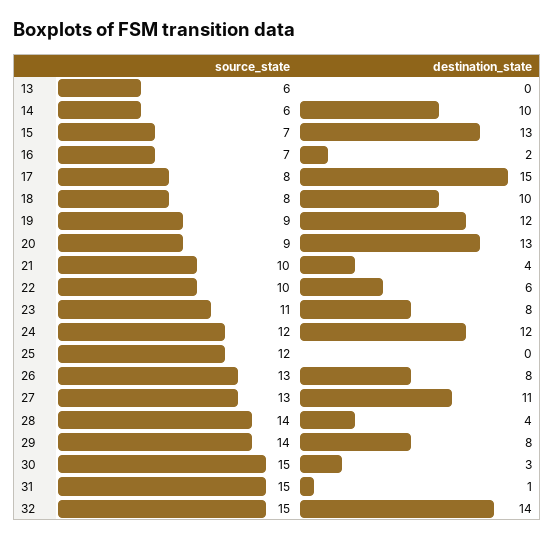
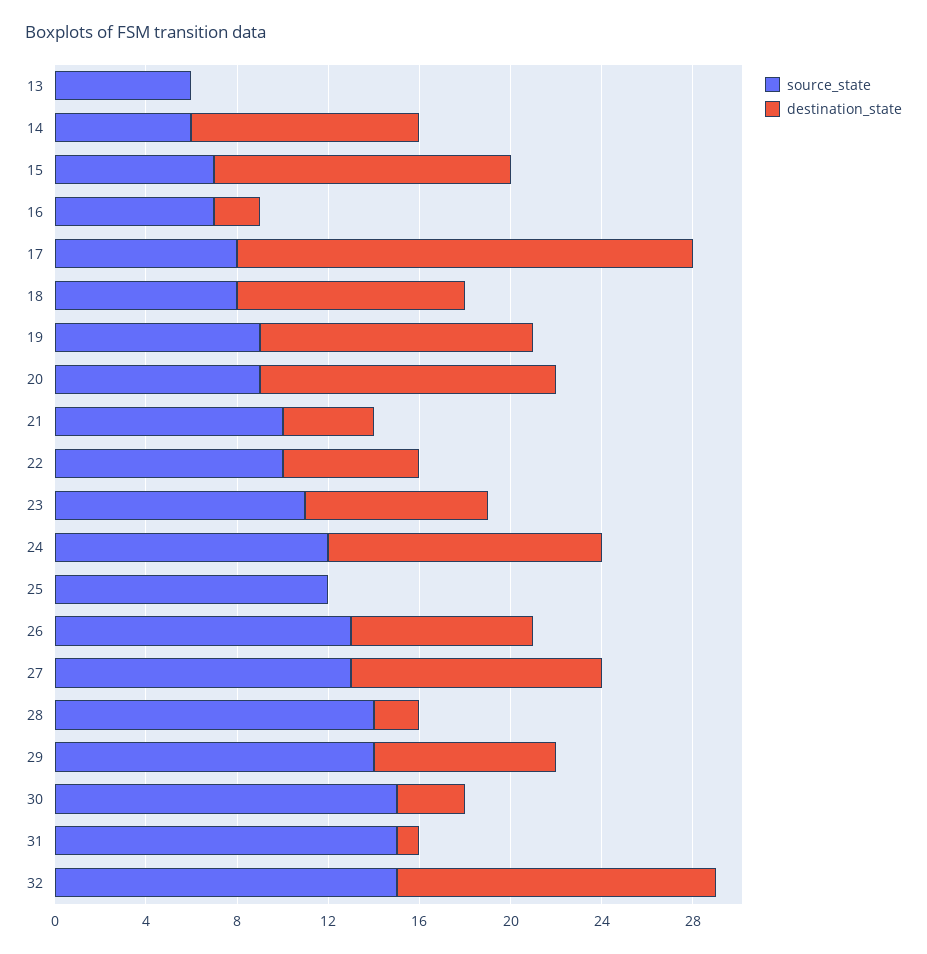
  {
    "source_state": {
      "13": 6,
      "14": 6,
      "15": 7,
      "16": 7,
      "17": 8,
      "18": 8,
      "19": 9,
      "20": 9,
      "21": 10,
      "22": 10,
      "23": 11,
      "24": 12,
      "25": 12,
      "26": 13,
      "27": 13,
      "28": 14,
      "29": 14,
      "30": 15,
      "31": 15,
      "32": 15
    },
    "destination_state": {
      "13": 0,
      "14": 10,
      "15": 13,
      "16": 2,
-     "17": 15,
+     "17": 20,
      "18": 10,
      "19": 12,
      "20": 13,
      "21": 4,
      "22": 6,
      "23": 8,
      "24": 12,
      "25": 0,
      "26": 8,
      "27": 11,
-     "28": 4,
+     "28": 2,
      "29": 8,
      "30": 3,
      "31": 1,
      "32": 14
    }
  }

